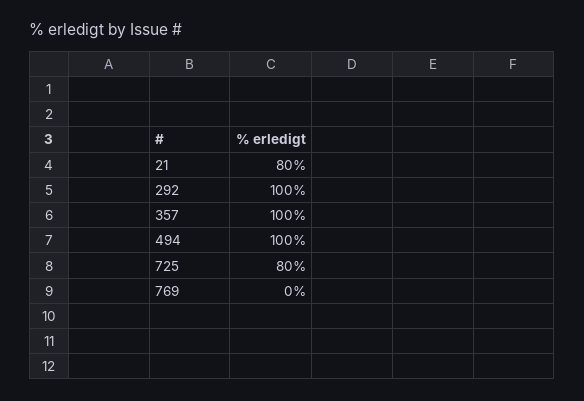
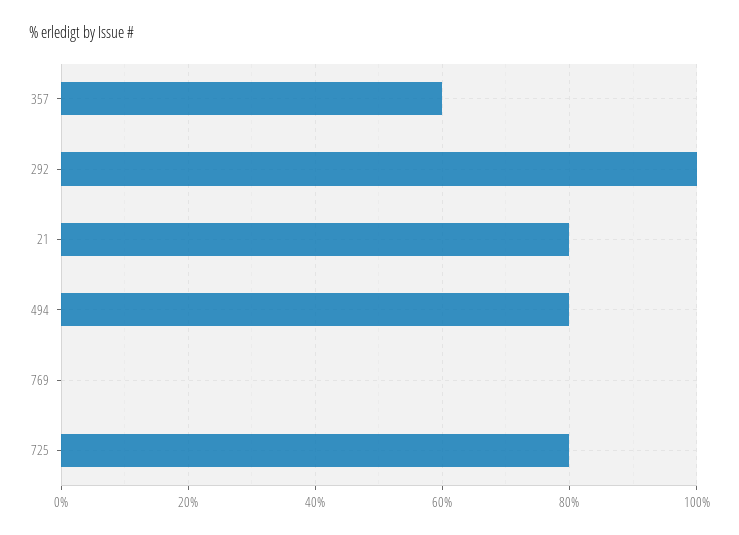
  {
    "21": 80,
    "292": 100,
-   "357": 100,
+   "357": 60,
-   "494": 100,
+   "494": 80,
    "725": 80,
    "769": 0
  }

